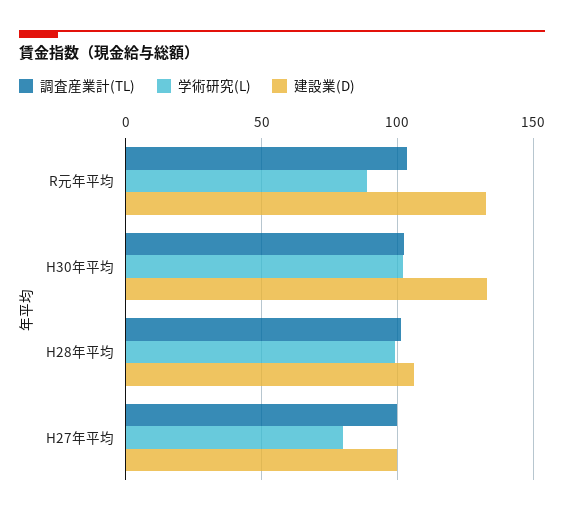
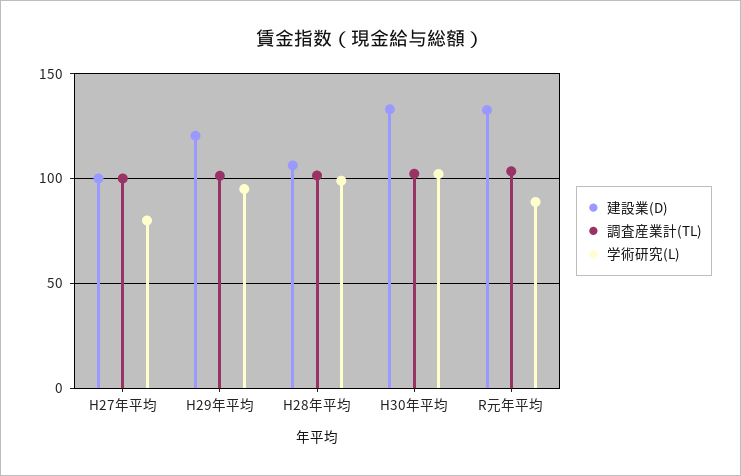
  {
    "調査産業計(TL)": {
      "R元年平均": 105,
      "H30年平均": 100,
      "H28年平均": 100,
-     "H27年平均": 100
+     "H27年平均": 100,
+     "H29年平均": 100
    },
    "学術研究(L)": {
      "R元年平均": 90,
      "H30年平均": 100,
      "H28年平均": 100,
-     "H27年平均": 80
+     "H27年平均": 80,
+     "H29年平均": 95
    },
    "建設業(D)": {
      "R元年平均": 135,
      "H30年平均": 135,
      "H28年平均": 105,
-     "H27年平均": 100
+     "H27年平均": 100,
+     "H29年平均": 120
    }
  }

